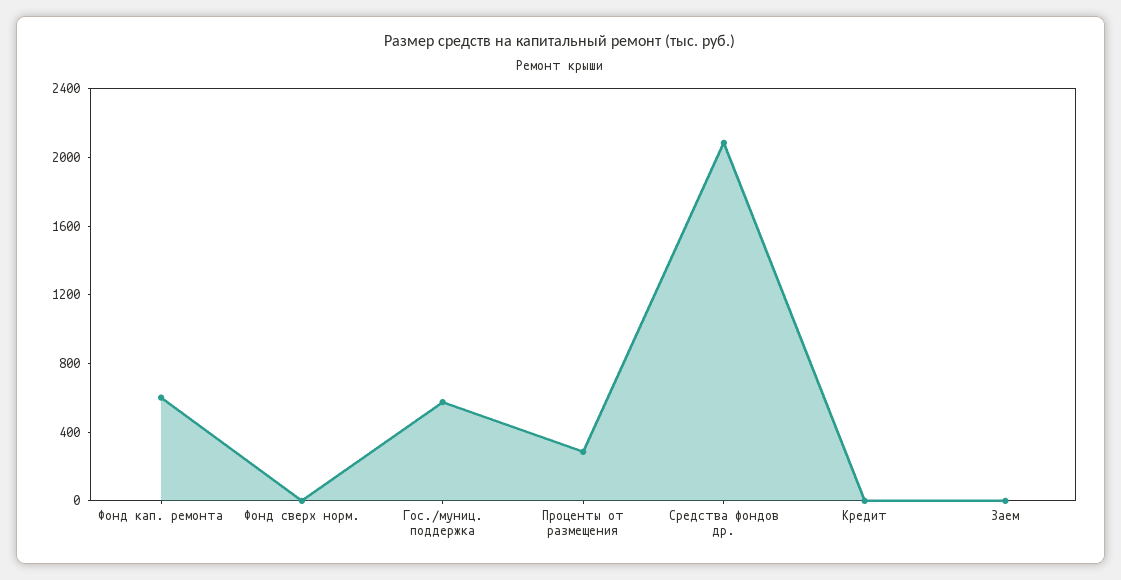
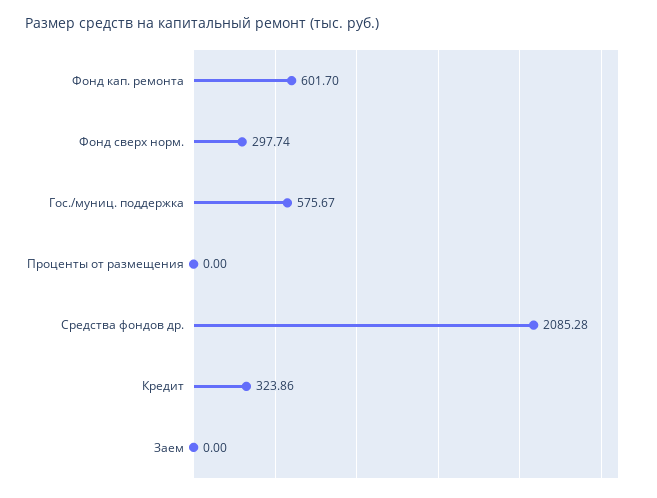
  {
    "Фонд кап. ремонта": 601.7,
-   "Фонд сверх норм.": 0,
+   "Фонд сверх норм.": 297.74,
    "Гос./муниц. поддержка": 575.67,
-   "Проценты от размещения": 300,
+   "Проценты от размещения": 0,
    "Средства фондов др.": 2085.28,
-   "Кредит": 0,
+   "Кредит": 323.86,
    "Заем": 0
  }

